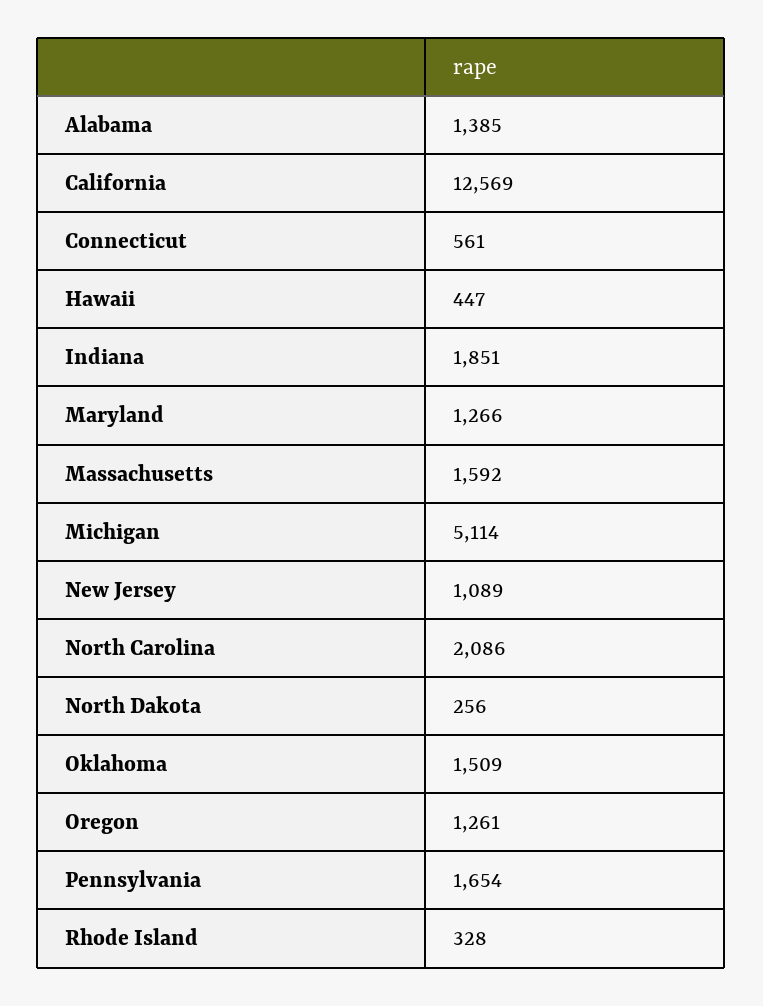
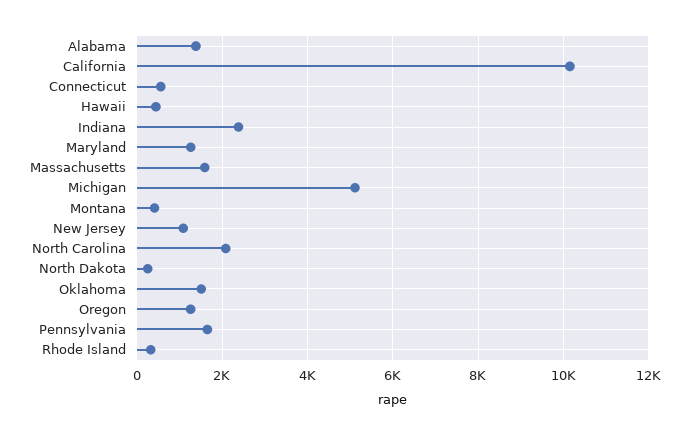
  {
    "Alabama": 1385,
-   "California": 12569,
+   "California": 10200,
    "Connecticut": 561,
    "Hawaii": 447,
-   "Indiana": 1851,
+   "Indiana": 2400,
    "Maryland": 1266,
    "Massachusetts": 1592,
    "Michigan": 5114,
    "New Jersey": 1089,
    "North Carolina": 2086,
    "North Dakota": 256,
    "Oklahoma": 1509,
    "Oregon": 1261,
    "Pennsylvania": 1654,
-   "Rhode Island": 328
+   "Rhode Island": 328,
+   "Montana": 400
  }

